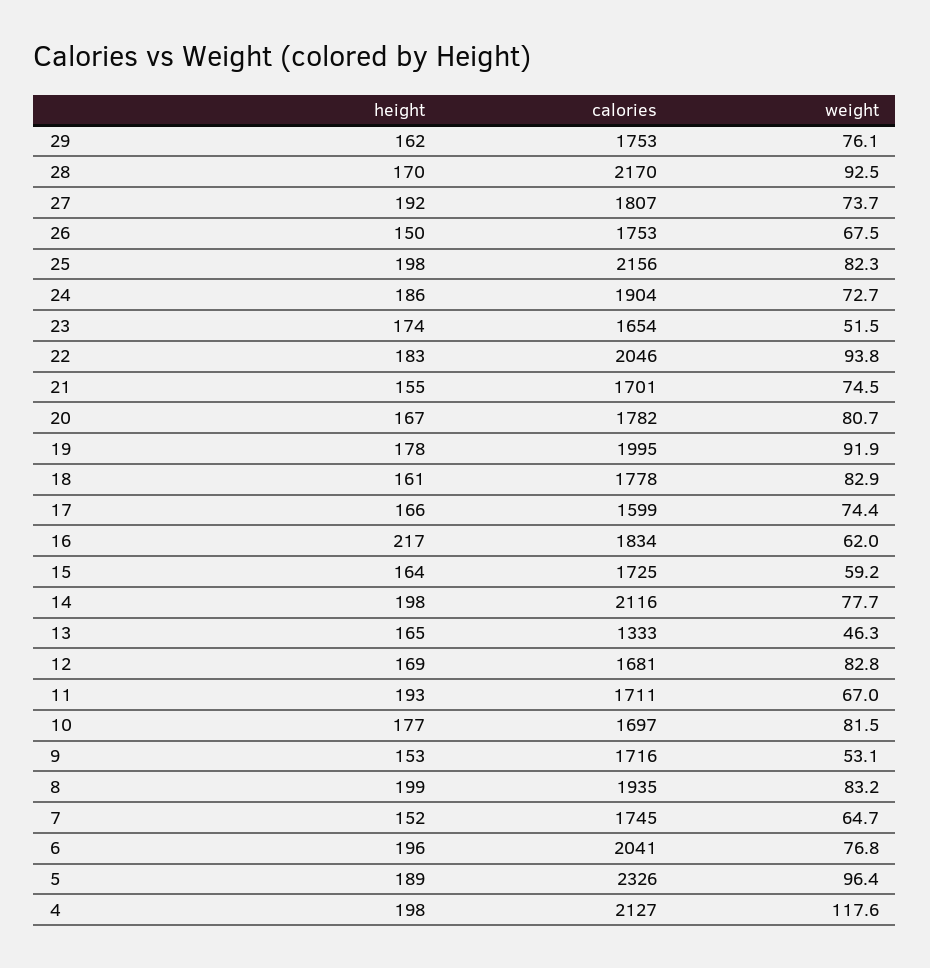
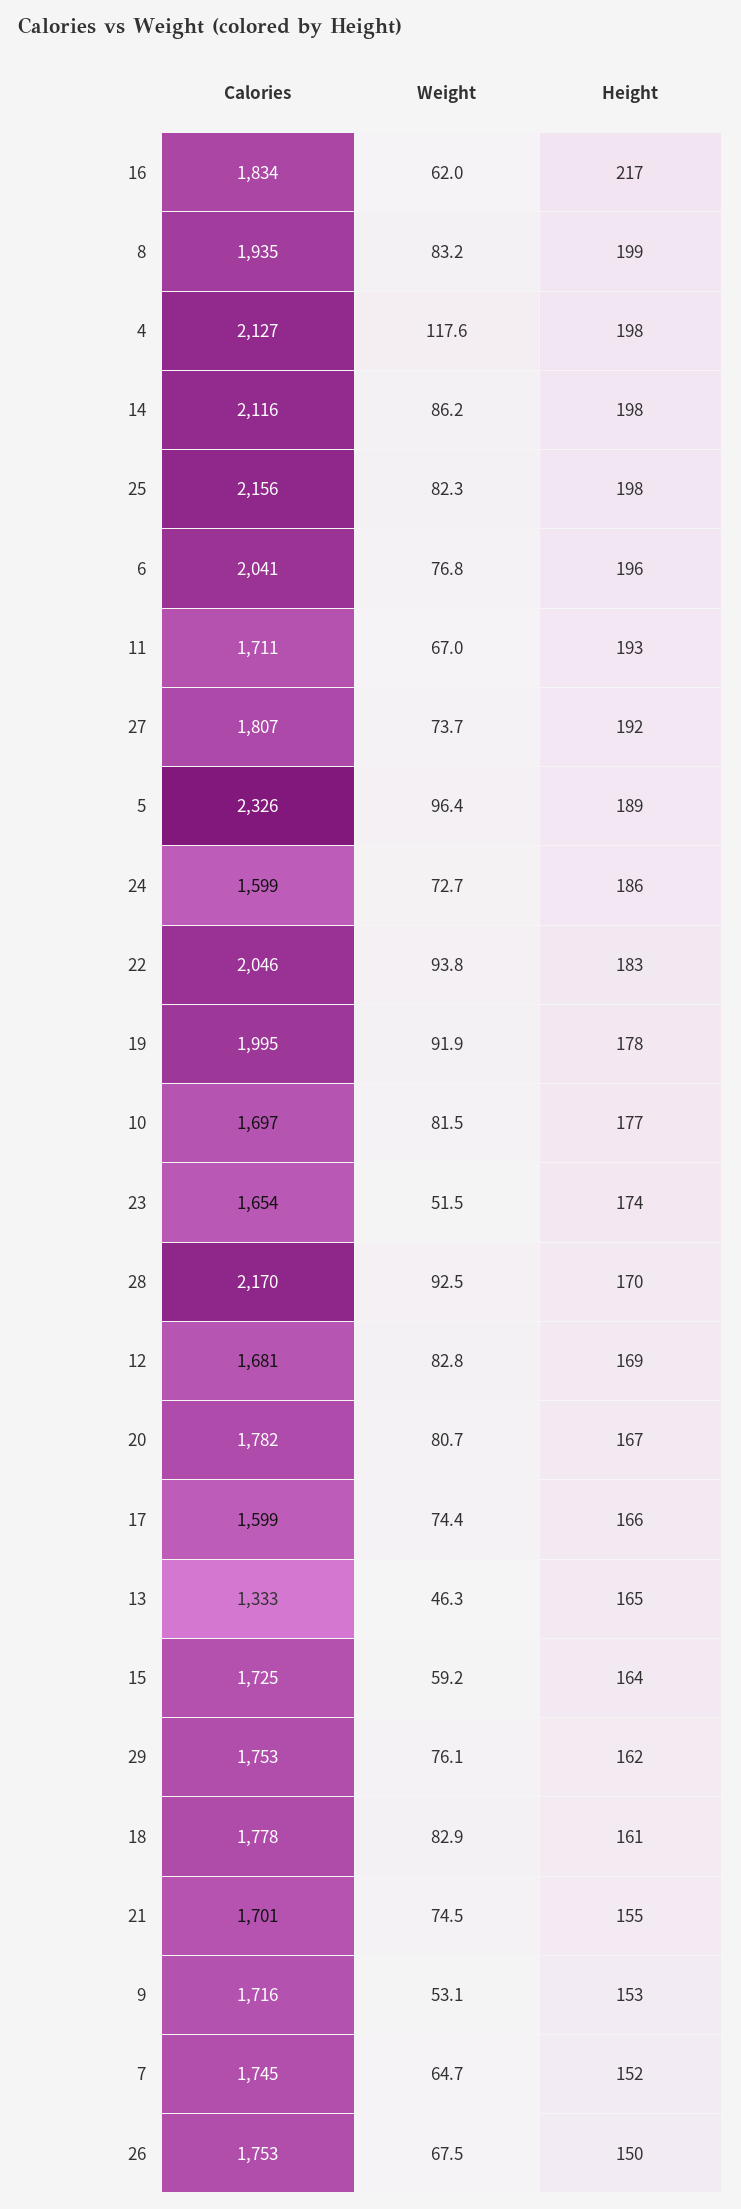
  {
    "height": {
      "29": 162,
      "28": 170,
      "27": 192,
      "26": 150,
      "25": 198,
      "24": 186,
      "23": 174,
      "22": 183,
      "21": 155,
      "20": 167,
      "19": 178,
      "18": 161,
      "17": 166,
      "16": 217,
      "15": 164,
      "14": 198,
      "13": 165,
      "12": 169,
      "11": 193,
      "10": 177,
      "9": 153,
      "8": 199,
      "7": 152,
      "6": 196,
      "5": 189,
      "4": 198
    },
    "calories": {
      "29": 1753,
      "28": 2170,
      "27": 1807,
      "26": 1753,
      "25": 2156,
-     "24": 1904,
+     "24": 1599,
      "23": 1654,
      "22": 2046,
      "21": 1701,
      "20": 1782,
      "19": 1995,
      "18": 1778,
      "17": 1599,
      "16": 1834,
      "15": 1725,
      "14": 2116,
      "13": 1333,
      "12": 1681,
      "11": 1711,
      "10": 1697,
      "9": 1716,
      "8": 1935,
      "7": 1745,
      "6": 2041,
      "5": 2326,
      "4": 2127
    },
    "weight": {
      "29": 76.1,
      "28": 92.5,
      "27": 73.7,
      "26": 67.5,
      "25": 82.3,
      "24": 72.7,
      "23": 51.5,
      "22": 93.8,
      "21": 74.5,
      "20": 80.7,
      "19": 91.9,
      "18": 82.9,
      "17": 74.4,
      "16": 62,
      "15": 59.2,
-     "14": 77.7,
+     "14": 86.2,
      "13": 46.3,
      "12": 82.8,
      "11": 67,
      "10": 81.5,
      "9": 53.1,
      "8": 83.2,
      "7": 64.7,
      "6": 76.8,
      "5": 96.4,
      "4": 117.6
    }
  }

